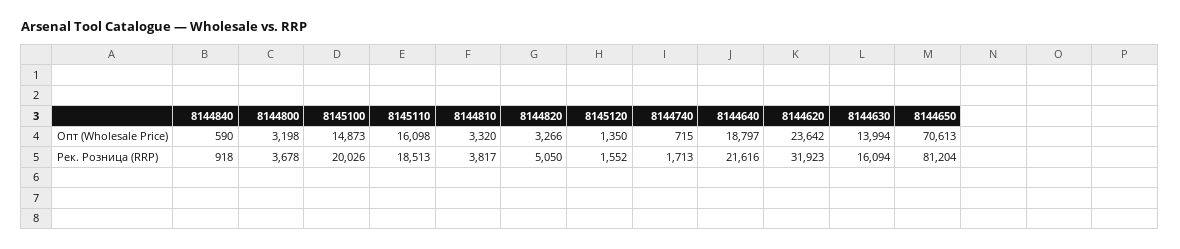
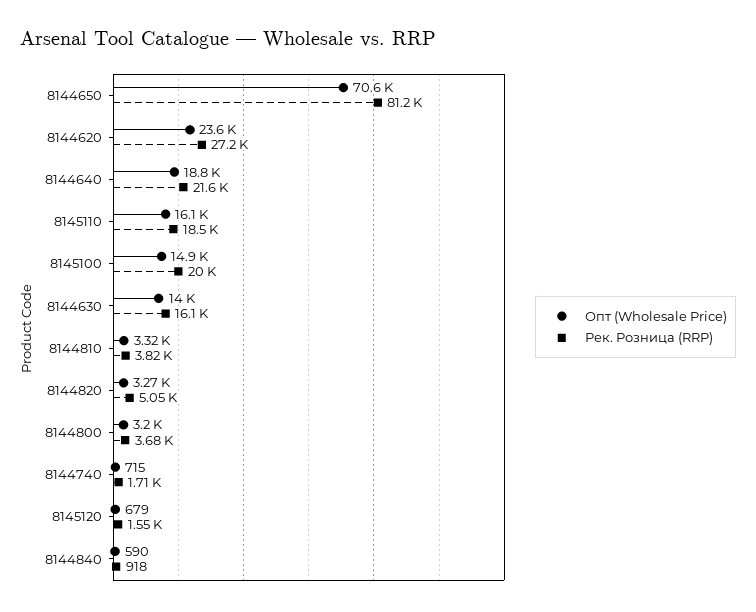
  {
    "Опт (Wholesale Price)": {
      "8144840": 590,
      "8144800": 3198,
      "8145100": 14873,
      "8145110": 16098,
      "8144810": 3320,
      "8144820": 3266,
-     "8145120": 1350,
+     "8145120": 679,
      "8144740": 715,
      "8144640": 18797,
      "8144620": 23642,
      "8144630": 13994,
      "8144650": 70613
    },
    "Рек. Розница (RRP)": {
      "8144840": 918,
      "8144800": 3678,
      "8145100": 20026,
      "8145110": 18513,
      "8144810": 3817,
      "8144820": 5050,
      "8145120": 1552,
      "8144740": 1713,
      "8144640": 21616,
-     "8144620": 31923,
+     "8144620": 27200,
      "8144630": 16094,
      "8144650": 81204
    }
  }

